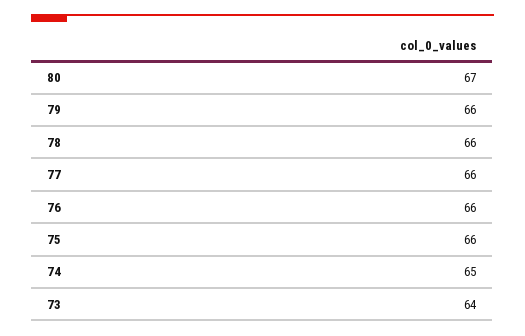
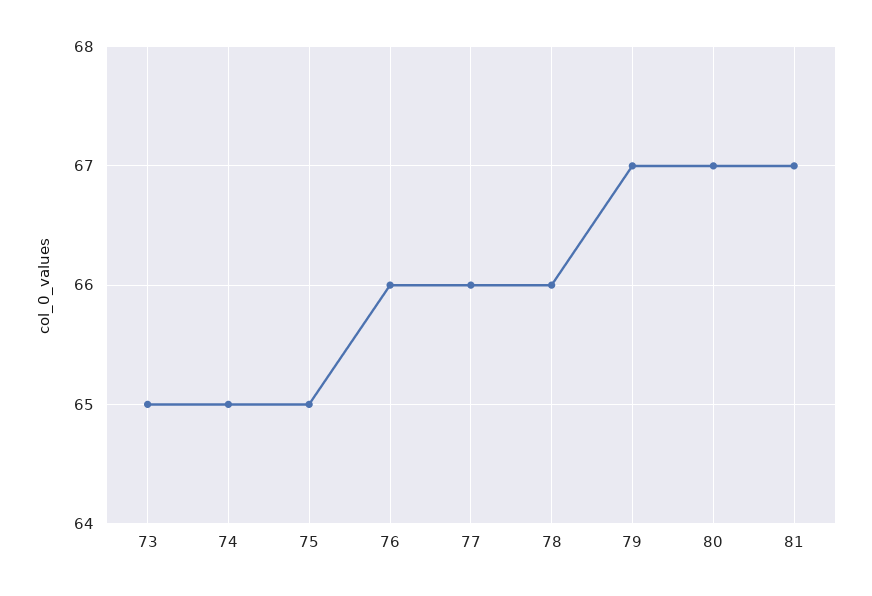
  {
    "80": 67,
-   "79": 66,
+   "79": 67,
    "78": 66,
    "77": 66,
    "76": 66,
-   "75": 66,
+   "75": 65,
    "74": 65,
-   "73": 64
+   "73": 65,
+   "81": 67
  }

